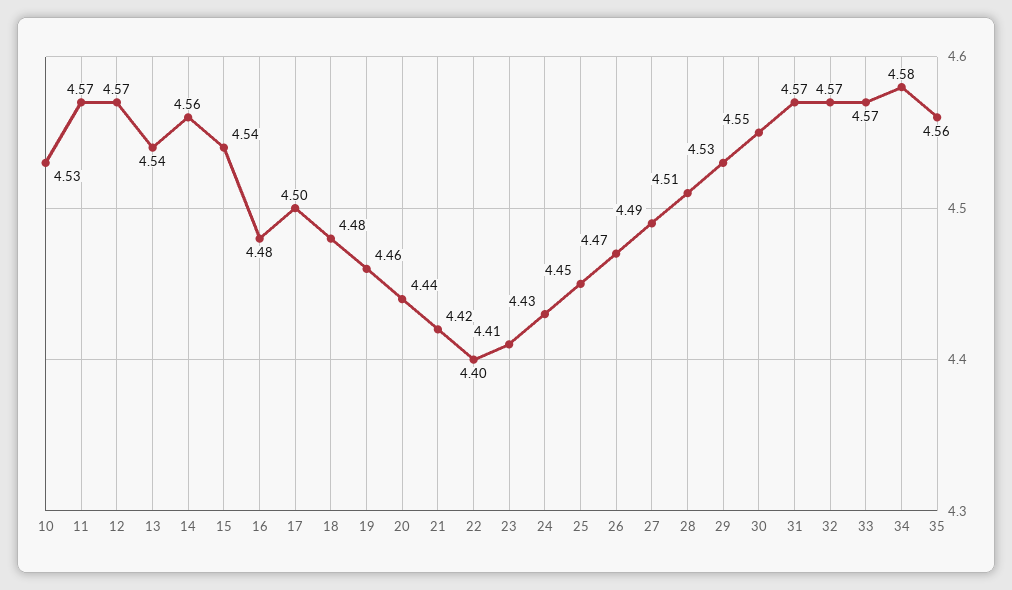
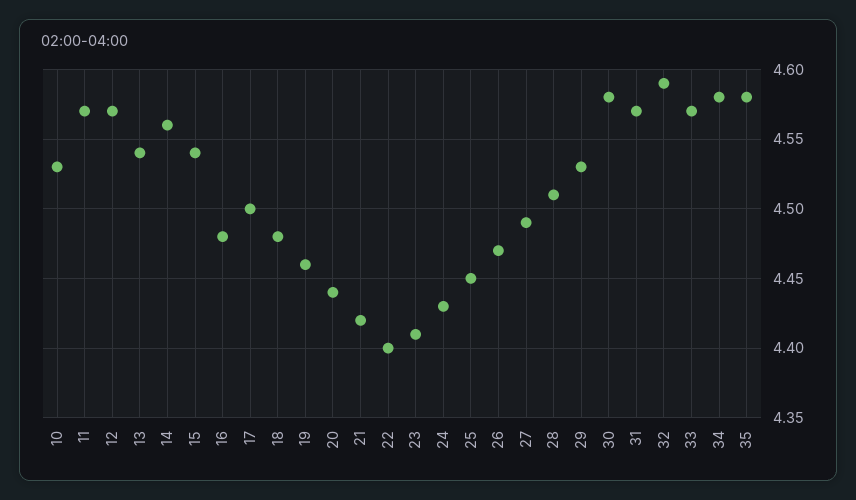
  {
    "10": 4.53,
    "11": 4.57,
    "12": 4.57,
    "13": 4.54,
    "14": 4.56,
    "15": 4.54,
    "16": 4.48,
    "17": 4.5,
    "18": 4.48,
    "19": 4.46,
    "20": 4.44,
    "21": 4.42,
    "22": 4.4,
    "23": 4.41,
    "24": 4.43,
    "25": 4.45,
    "26": 4.47,
    "27": 4.49,
    "28": 4.51,
    "29": 4.53,
-   "30": 4.55,
+   "30": 4.58,
    "31": 4.57,
-   "32": 4.57,
+   "32": 4.59,
    "33": 4.57,
    "34": 4.58,
-   "35": 4.56
+   "35": 4.58
  }

